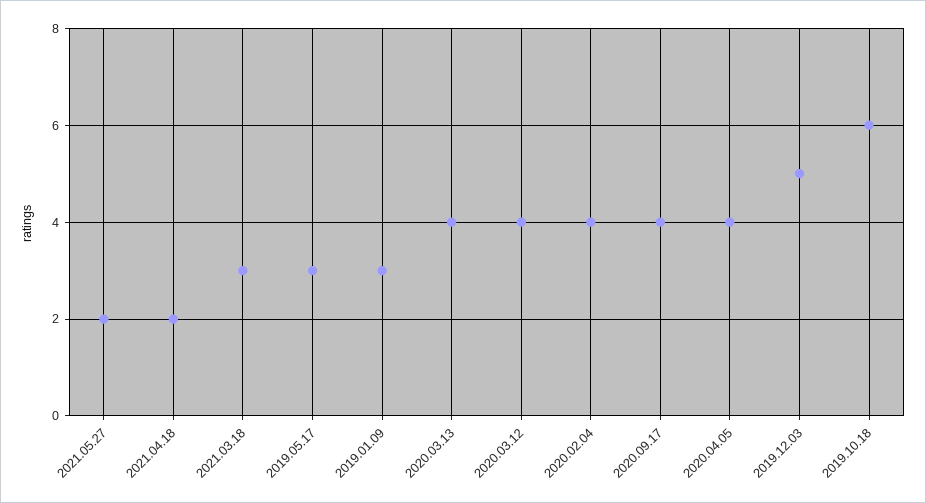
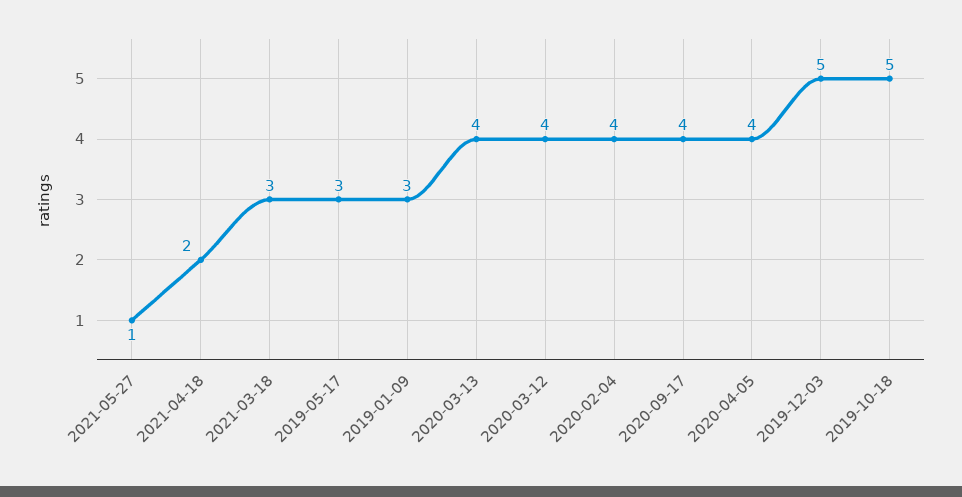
  {
-   "2021.05.27": 2,
+   "2021.05.27": 1,
    "2021.04.18": 2,
    "2021.03.18": 3,
    "2019.05.17": 3,
    "2019.01.09": 3,
    "2020.03.13": 4,
    "2020.03.12": 4,
    "2020.02.04": 4,
    "2020.09.17": 4,
    "2020.04.05": 4,
    "2019.12.03": 5,
-   "2019.10.18": 6
+   "2019.10.18": 5
  }

